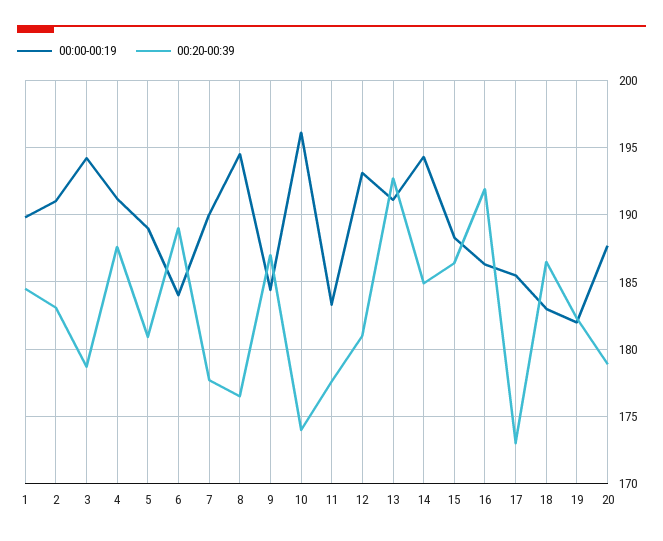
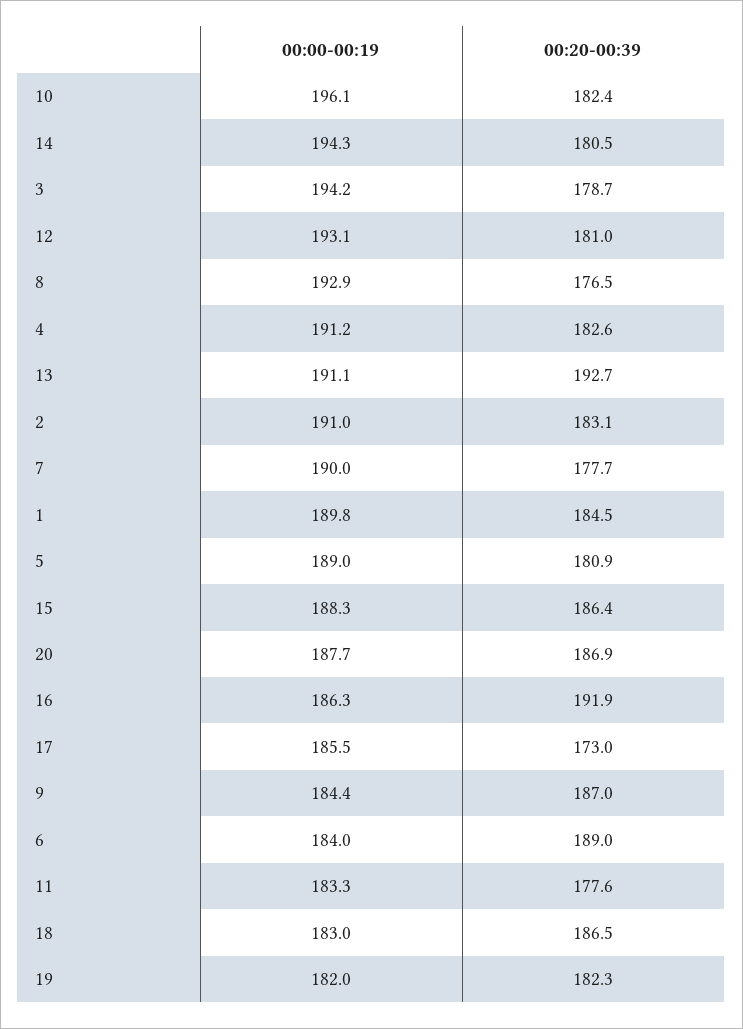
  {
    "00:00-00:19": {
      "1": 189.8,
      "2": 191,
      "3": 194.2,
      "4": 191.2,
      "5": 189,
      "6": 184,
      "7": 190,
-     "8": 194.5,
+     "8": 192.9,
      "9": 184.4,
      "10": 196.1,
      "11": 183.3,
      "12": 193.1,
      "13": 191.1,
      "14": 194.3,
      "15": 188.3,
      "16": 186.3,
      "17": 185.5,
      "18": 183,
      "19": 182,
      "20": 187.7
    },
    "00:20-00:39": {
      "1": 184.5,
      "2": 183.1,
      "3": 178.7,
-     "4": 187.5,
+     "4": 182.6,
      "5": 180.9,
      "6": 189,
      "7": 177.7,
      "8": 176.5,
      "9": 187,
-     "10": 174,
+     "10": 182.4,
      "11": 177.6,
      "12": 181,
      "13": 192.7,
-     "14": 185,
+     "14": 180.5,
      "15": 186.4,
      "16": 191.9,
      "17": 173,
      "18": 186.5,
      "19": 182.3,
-     "20": 179
+     "20": 186.9
    }
  }

